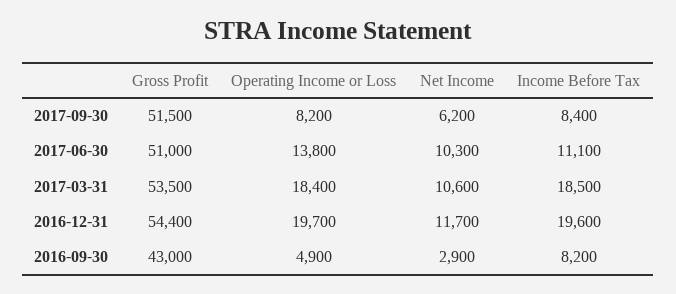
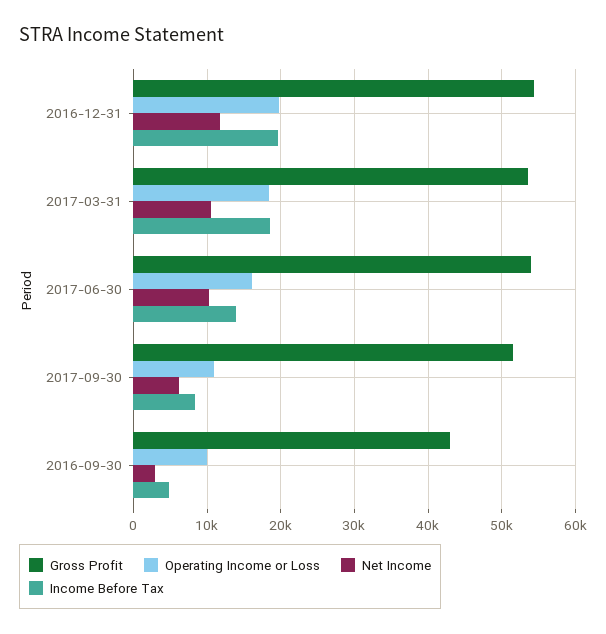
  {
    "Gross Profit": {
      "2017-09-30": 51500,
-     "2017-06-30": 51000,
+     "2017-06-30": 54000,
      "2017-03-31": 53500,
      "2016-12-31": 54400,
      "2016-09-30": 43000
    },
    "Operating Income or Loss": {
-     "2017-09-30": 8200,
+     "2017-09-30": 11000,
-     "2017-06-30": 13800,
+     "2017-06-30": 16000,
      "2017-03-31": 18400,
      "2016-12-31": 19700,
-     "2016-09-30": 4900
+     "2016-09-30": 10000
    },
    "Net Income": {
      "2017-09-30": 6200,
      "2017-06-30": 10300,
      "2017-03-31": 10600,
      "2016-12-31": 11700,
      "2016-09-30": 2900
    },
    "Income Before Tax": {
      "2017-09-30": 8400,
-     "2017-06-30": 11100,
+     "2017-06-30": 14000,
      "2017-03-31": 18500,
      "2016-12-31": 19600,
-     "2016-09-30": 8200
+     "2016-09-30": 5000
    }
  }

